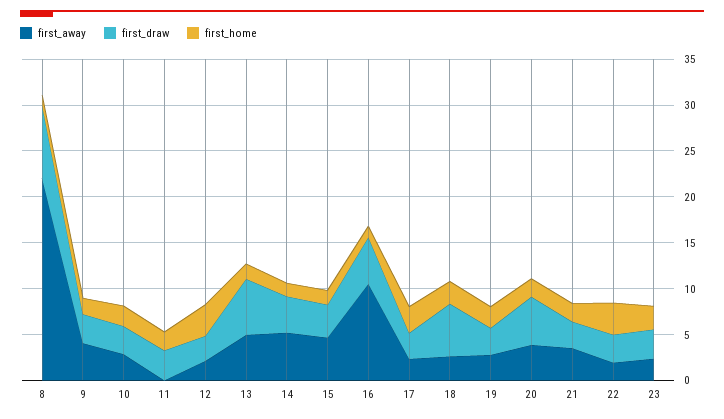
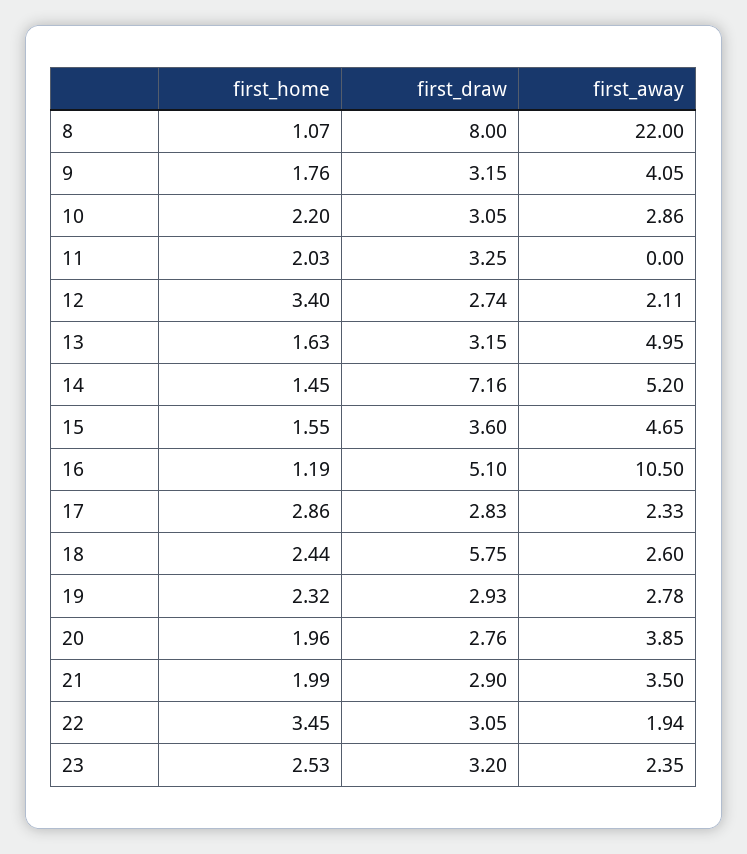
  {
    "first_away": {
      "8": 22,
      "9": 4.05,
      "10": 2.86,
      "11": 0,
      "12": 2.11,
      "13": 4.95,
      "14": 5.2,
      "15": 4.65,
      "16": 10.5,
      "17": 2.33,
      "18": 2.6,
      "19": 2.78,
      "20": 3.85,
      "21": 3.5,
      "22": 1.94,
      "23": 2.35
    },
    "first_draw": {
      "8": 8,
      "9": 3.15,
      "10": 3.05,
      "11": 3.25,
      "12": 2.74,
-     "13": 6,
+     "13": 3.15,
-     "14": 4,
+     "14": 7.16,
      "15": 3.6,
      "16": 5.1,
      "17": 2.83,
      "18": 5.75,
      "19": 2.93,
-     "20": 5,
+     "20": 2.76,
      "21": 2.9,
      "22": 3.05,
      "23": 3.2
    },
    "first_home": {
      "8": 1.07,
      "9": 1.76,
      "10": 2.2,
      "11": 2.03,
      "12": 3.4,
      "13": 1.63,
      "14": 1.45,
      "15": 1.55,
      "16": 1.19,
      "17": 2.86,
      "18": 2.44,
      "19": 2.32,
      "20": 1.96,
      "21": 1.99,
      "22": 3.45,
      "23": 2.53
    }
  }

